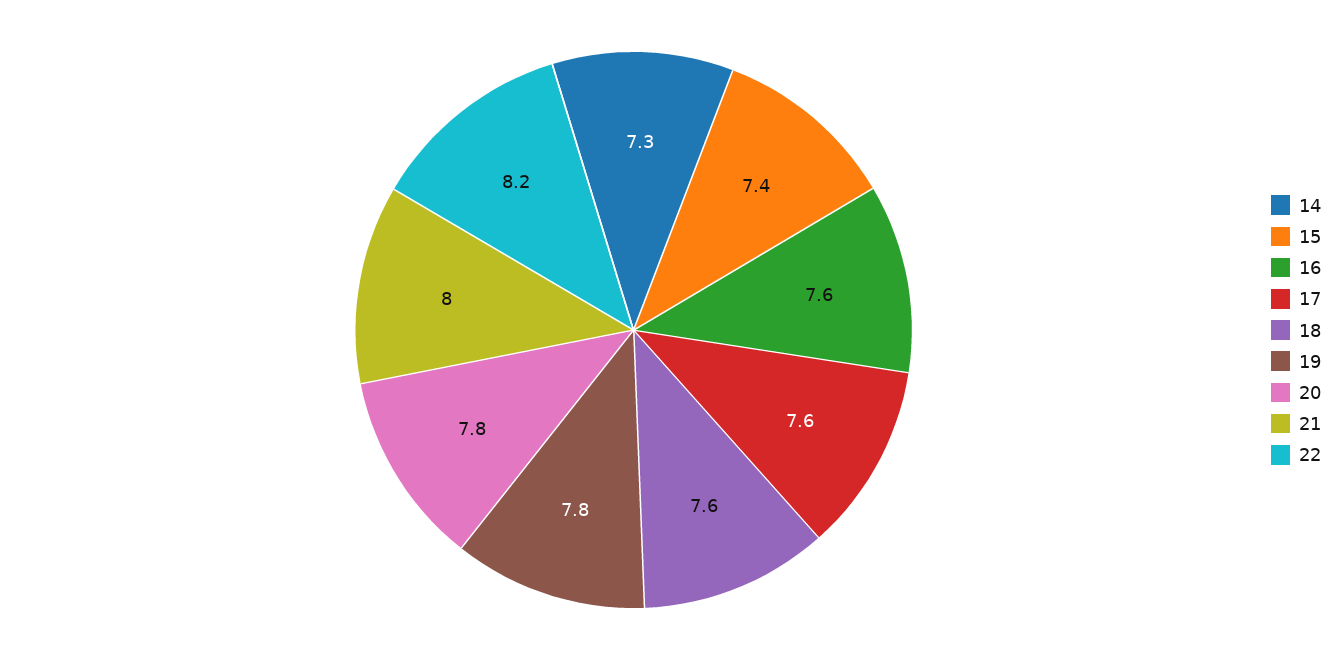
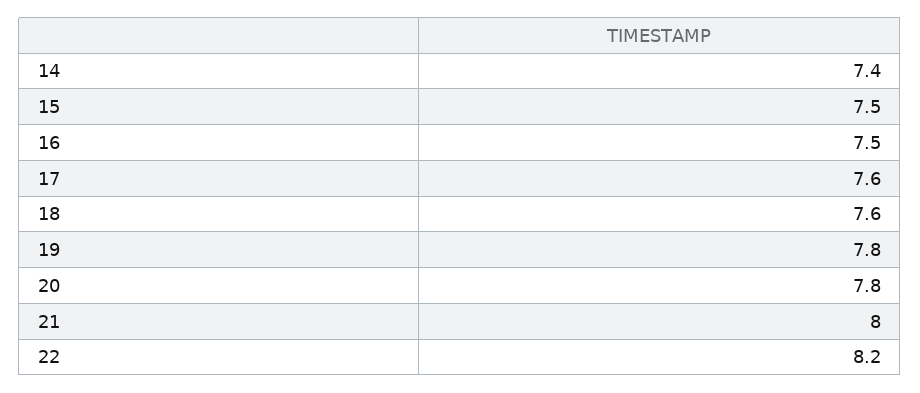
  {
-   "14": 7.3,
+   "14": 7.4,
-   "15": 7.4,
+   "15": 7.5,
-   "16": 7.6,
+   "16": 7.5,
    "17": 7.6,
    "18": 7.6,
    "19": 7.8,
    "20": 7.8,
    "21": 8,
    "22": 8.2
  }

